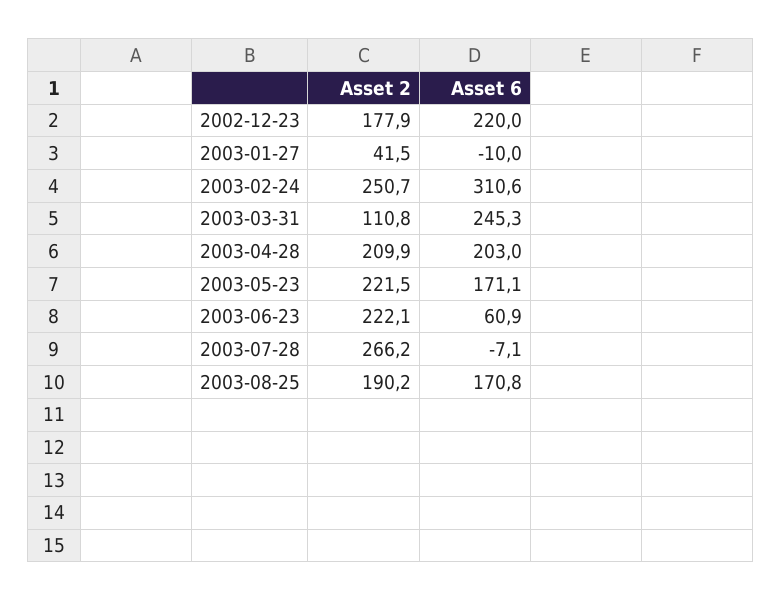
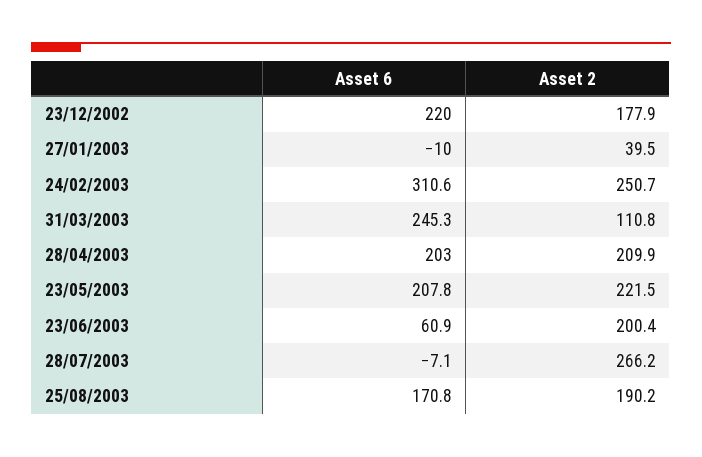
  {
    "Asset 2": {
      "2002-12-23": 177.9,
-     "2003-01-27": 41.5,
+     "2003-01-27": 39.5,
      "2003-02-24": 250.7,
      "2003-03-31": 110.8,
      "2003-04-28": 209.9,
      "2003-05-23": 221.5,
-     "2003-06-23": 222.1,
+     "2003-06-23": 200.4,
      "2003-07-28": 266.2,
      "2003-08-25": 190.2
    },
    "Asset 6": {
      "2002-12-23": 220,
      "2003-01-27": -10,
      "2003-02-24": 310.6,
      "2003-03-31": 245.3,
      "2003-04-28": 203,
-     "2003-05-23": 171.1,
+     "2003-05-23": 207.8,
      "2003-06-23": 60.9,
      "2003-07-28": -7.1,
      "2003-08-25": 170.8
    }
  }

